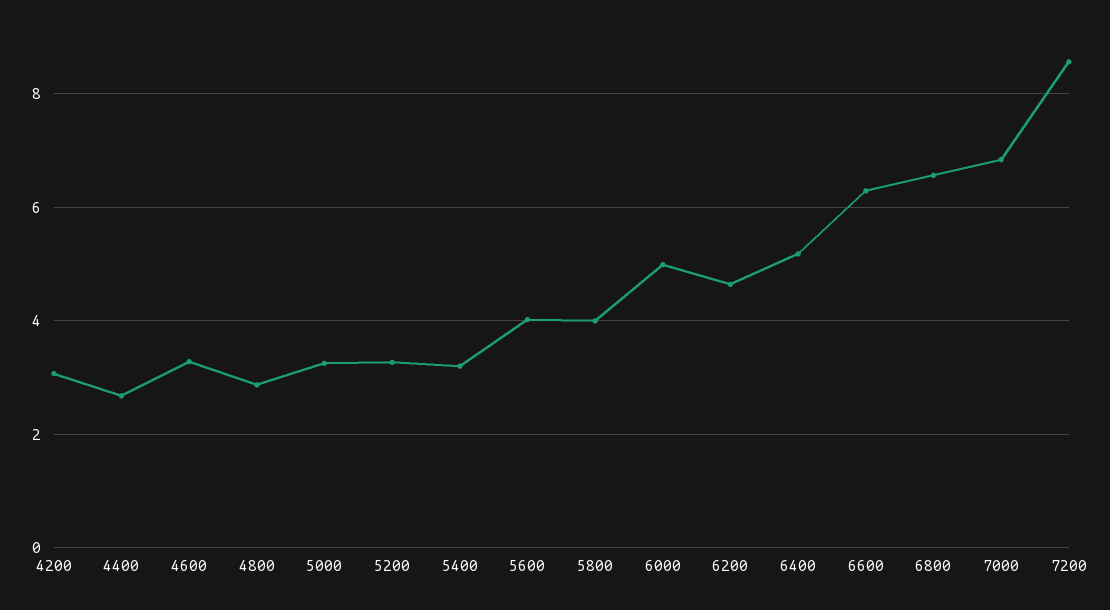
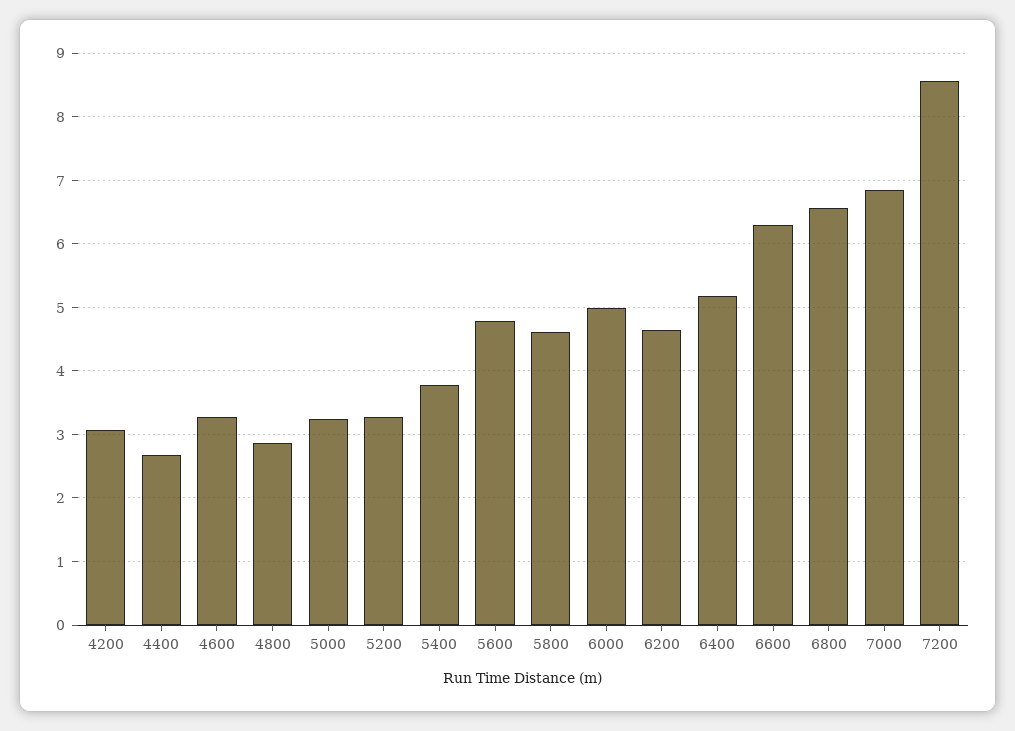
  {
    "4200": 3.1,
    "4400": 2.7,
    "4600": 3.3,
    "4800": 2.9,
    "5000": 3.3,
    "5200": 3.3,
-   "5400": 3.2,
+   "5400": 3.8,
-   "5600": 4,
+   "5600": 4.8,
-   "5800": 4,
+   "5800": 4.6,
    "6000": 5,
    "6200": 4.6,
    "6400": 5.2,
    "6600": 6.3,
    "6800": 6.6,
    "7000": 6.8,
    "7200": 8.6
  }

